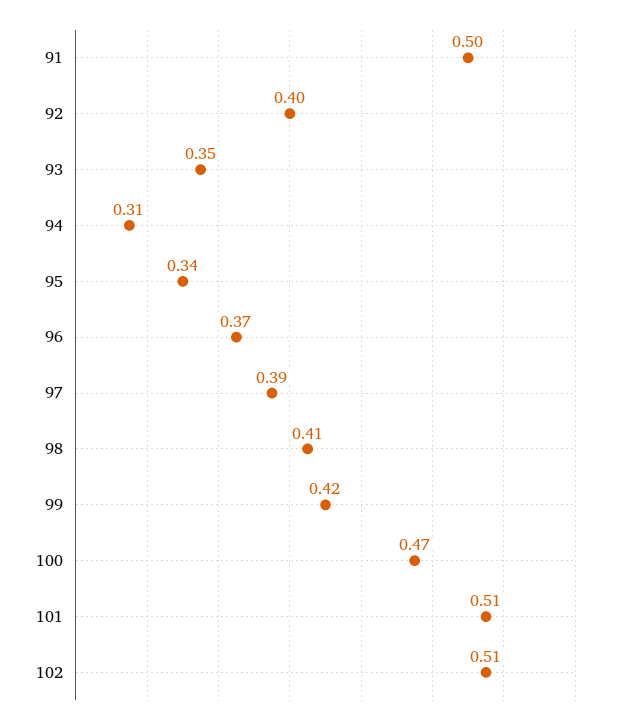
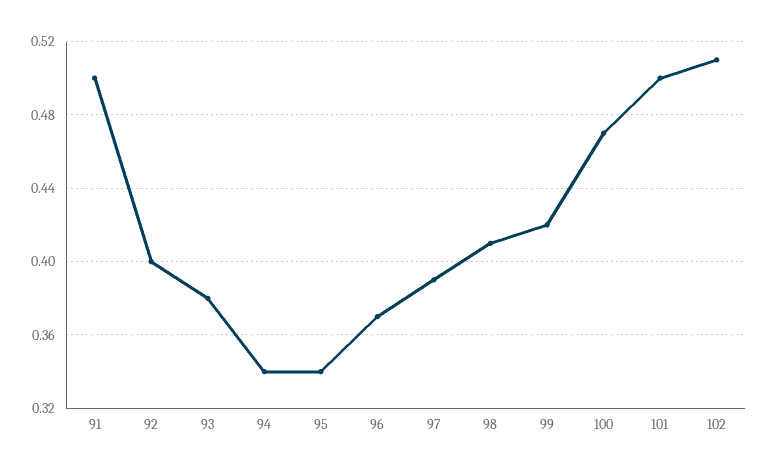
  {
    "91": 0.5,
    "92": 0.4,
-   "93": 0.35,
+   "93": 0.38,
-   "94": 0.31,
+   "94": 0.34,
    "95": 0.34,
    "96": 0.37,
    "97": 0.39,
    "98": 0.41,
    "99": 0.42,
    "100": 0.47,
-   "101": 0.51,
+   "101": 0.5,
    "102": 0.51
  }

